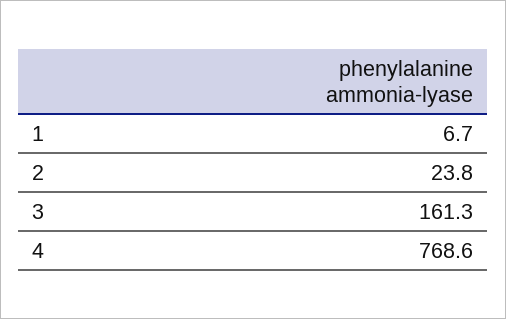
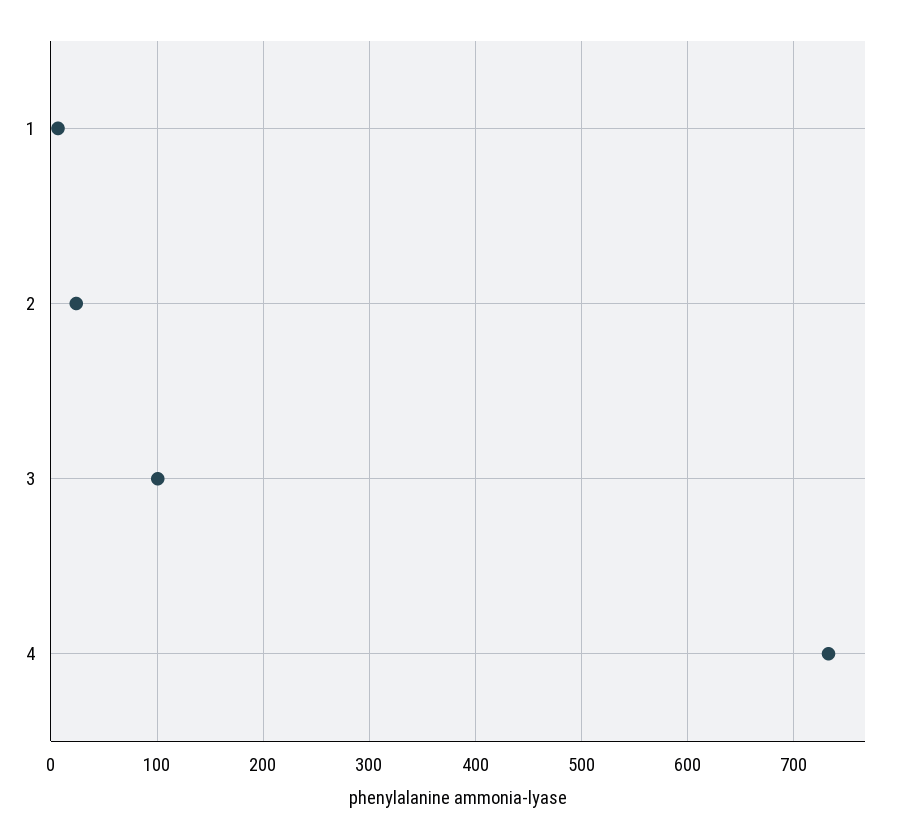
  {
    "1": 6.7,
    "2": 23.8,
-   "3": 161.3,
+   "3": 100,
-   "4": 768.6
+   "4": 730
  }

